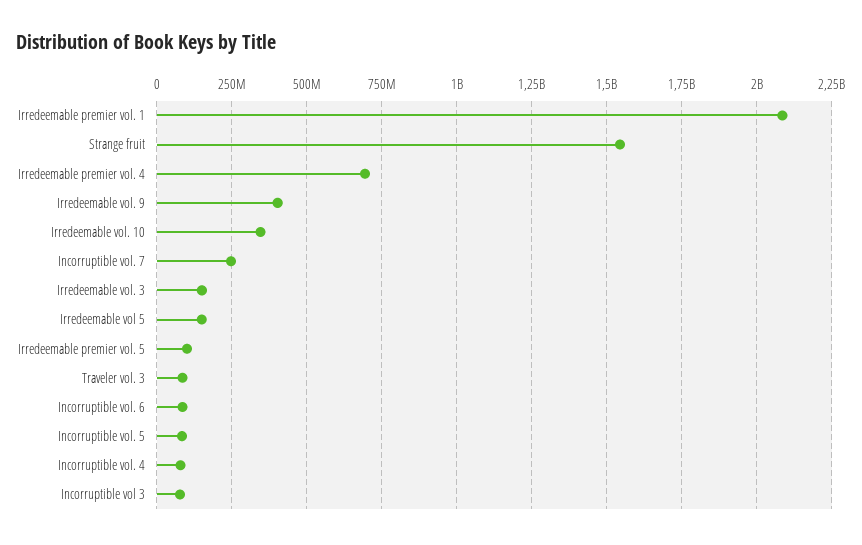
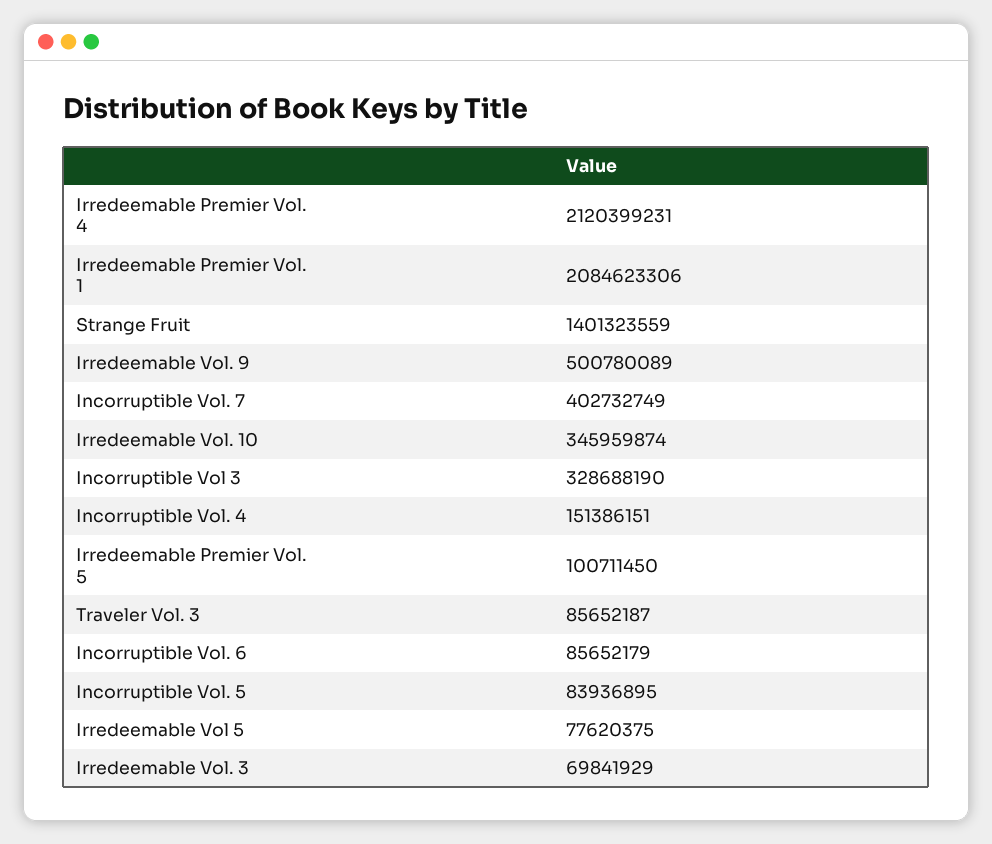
  {
    "Irredeemable premier vol. 1": 2084623306,
-   "Strange fruit": 1550000000,
+   "Strange fruit": 1401323559,
-   "Irredeemable premier vol. 4": 700000000,
+   "Irredeemable premier vol. 4": 2120399231,
-   "Irredeemable vol. 9": 400000000,
+   "Irredeemable vol. 9": 500780089,
    "Irredeemable vol. 10": 345959874,
-   "Incorruptible vol. 7": 250000000,
+   "Incorruptible vol. 7": 402732749,
-   "Irredeemable vol. 3": 150000000,
+   "Irredeemable vol. 3": 69841929,
-   "Irredeemable vol 5": 150000000,
+   "Irredeemable vol 5": 77620375,
    "Irredeemable premier vol. 5": 100711450,
    "Traveler vol. 3": 85652187,
    "Incorruptible vol. 6": 85652179,
    "Incorruptible vol. 5": 83936895,
-   "Incorruptible vol. 4": 75000000,
+   "Incorruptible vol. 4": 151386151,
-   "Incorruptible vol 3": 75000000
+   "Incorruptible vol 3": 328688190
  }

